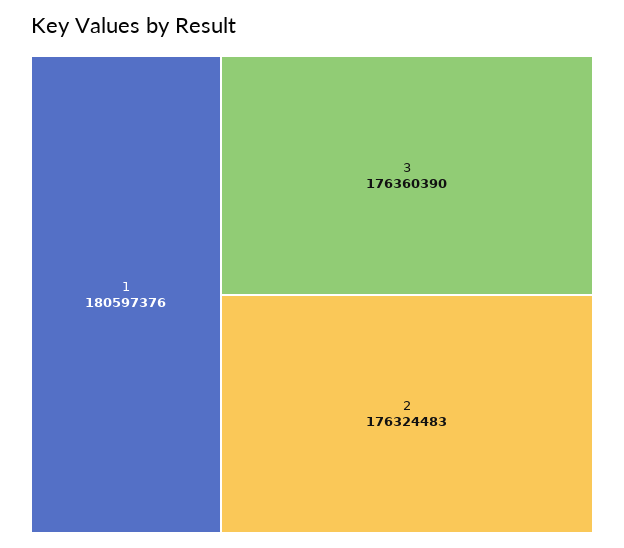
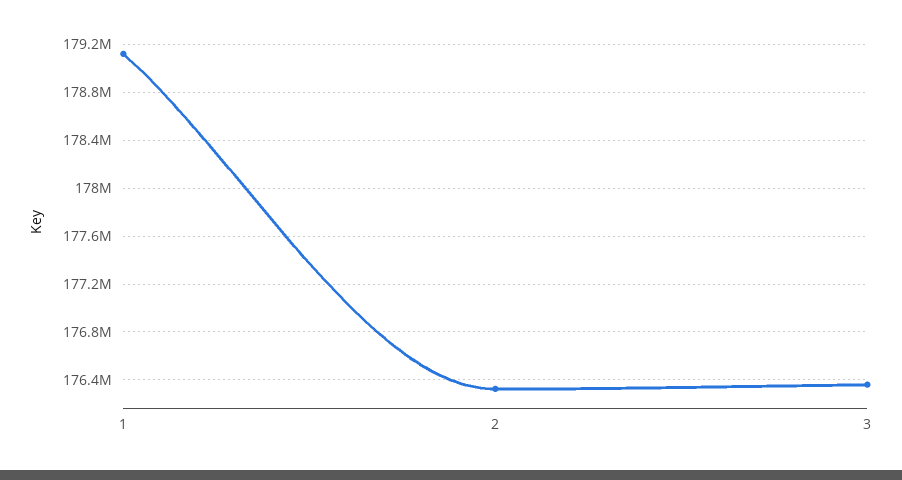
  {
-   "1": 180597376,
+   "1": 179100000,
    "3": 176360390,
    "2": 176324483
  }

